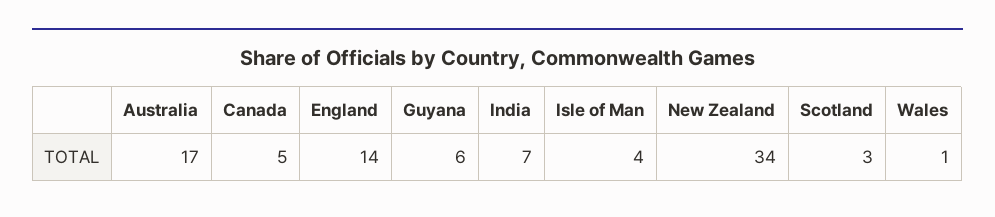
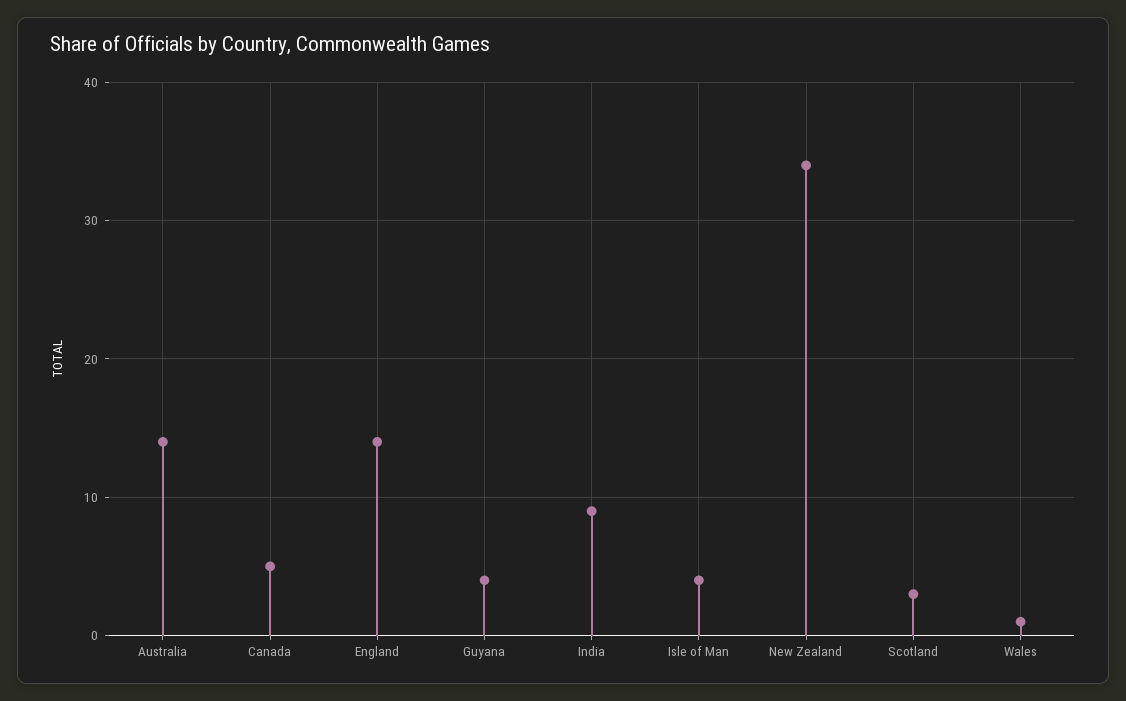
  {
-   "Australia": 17,
+   "Australia": 14,
    "Canada": 5,
    "England": 14,
-   "Guyana": 6,
+   "Guyana": 4,
-   "India": 7,
+   "India": 9,
    "Isle of Man": 4,
    "New Zealand": 34,
    "Scotland": 3,
    "Wales": 1
  }

